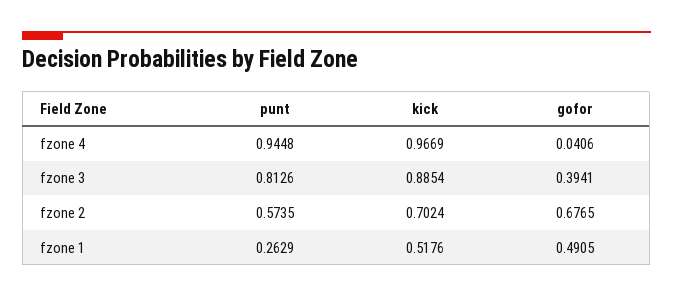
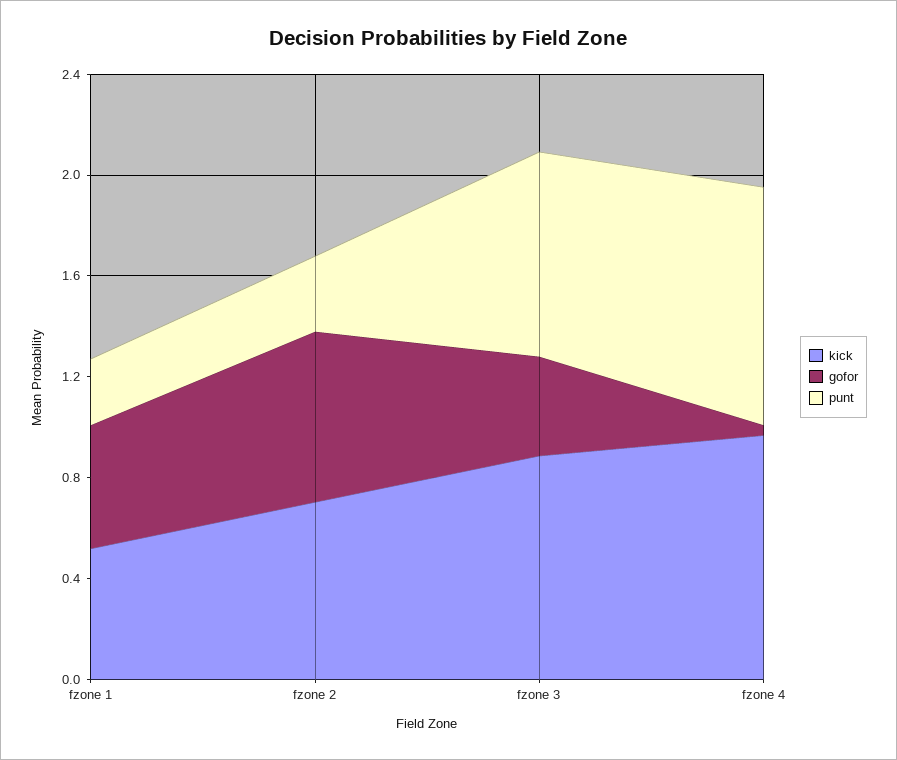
  {
    "punt": {
      "fzone 4": 0.9448,
      "fzone 3": 0.8126,
-     "fzone 2": 0.5735,
+     "fzone 2": 0.3,
      "fzone 1": 0.2629
    },
    "kick": {
      "fzone 4": 0.9669,
      "fzone 3": 0.8854,
      "fzone 2": 0.7024,
      "fzone 1": 0.5176
    },
    "gofor": {
      "fzone 4": 0.0406,
      "fzone 3": 0.3941,
      "fzone 2": 0.6765,
      "fzone 1": 0.4905
    }
  }

